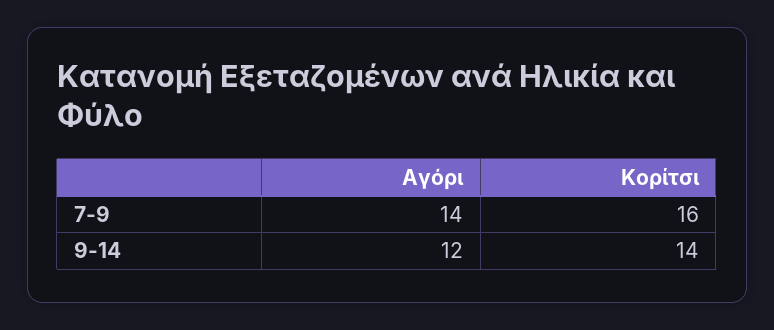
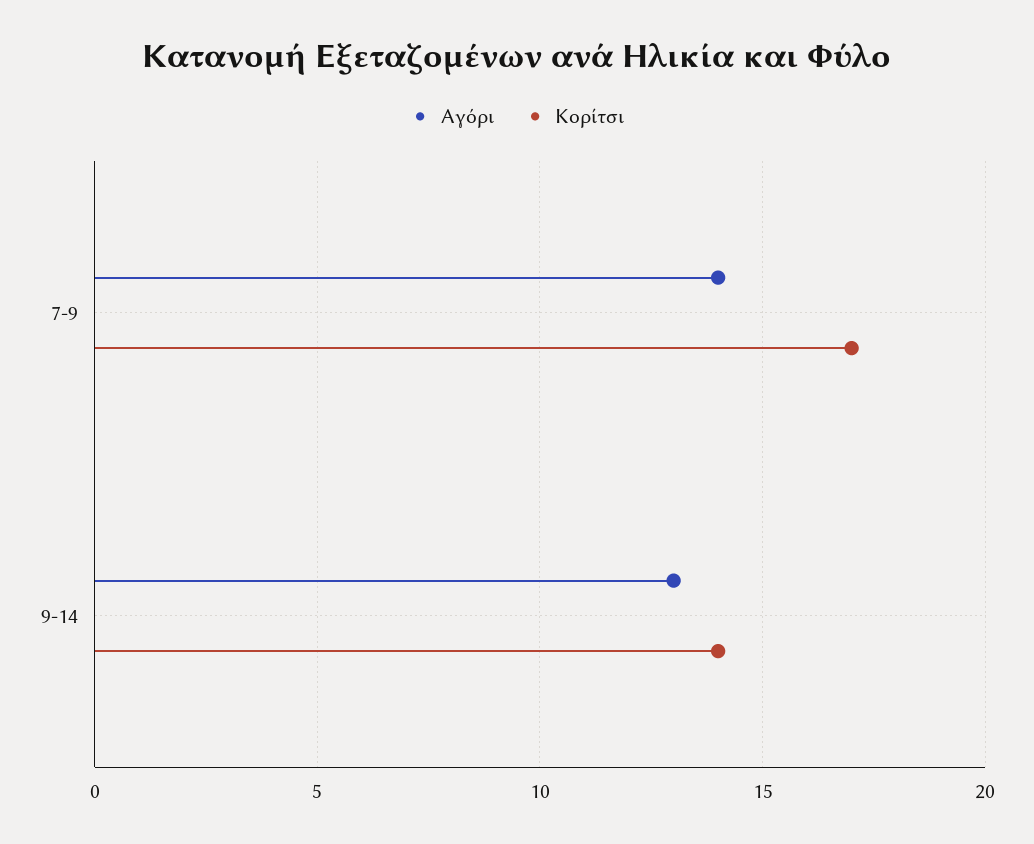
  {
    "Αγόρι": {
      "7-9": 14,
-     "9-14": 12
+     "9-14": 13
    },
    "Κορίτσι": {
-     "7-9": 16,
+     "7-9": 17,
      "9-14": 14
    }
  }

